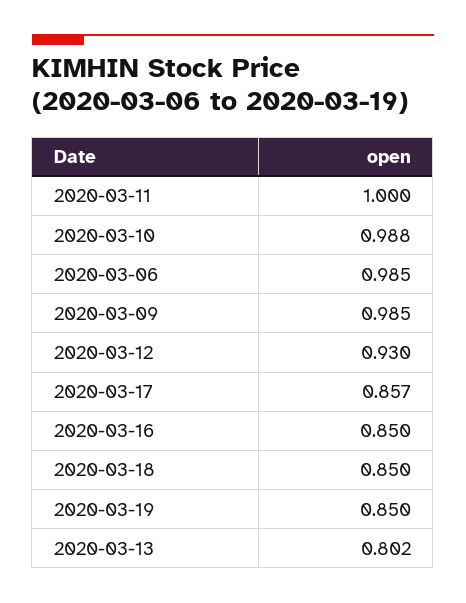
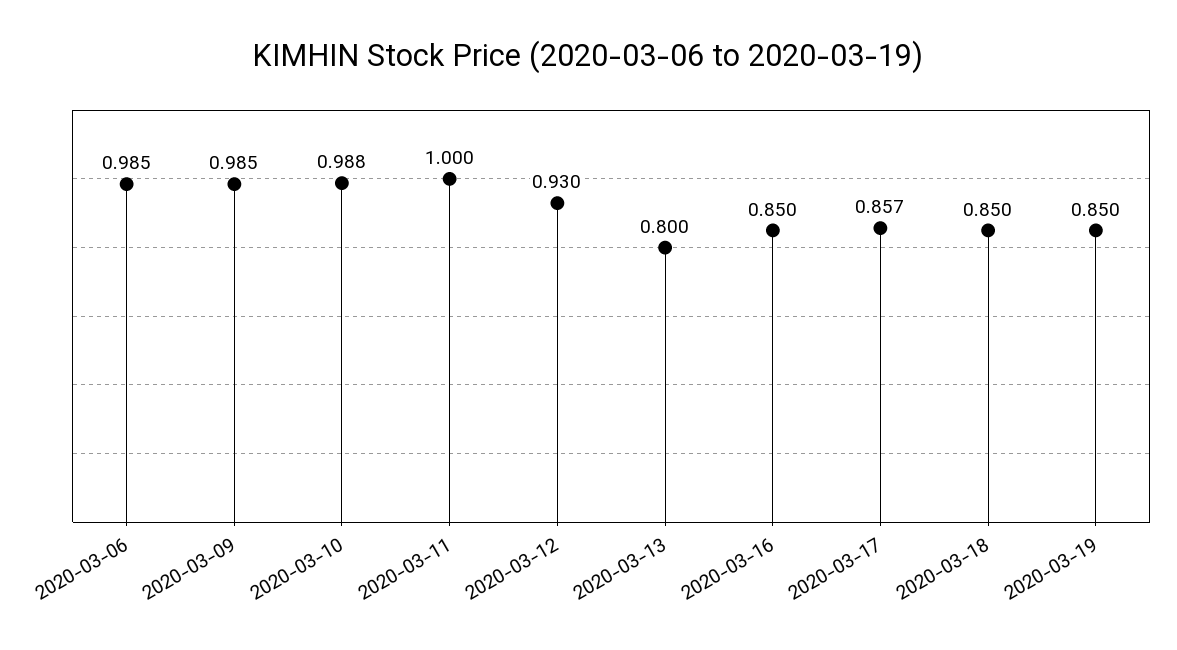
  {
    "2020-03-11": 1,
    "2020-03-10": 0.988,
    "2020-03-06": 0.985,
    "2020-03-09": 0.985,
    "2020-03-12": 0.93,
    "2020-03-17": 0.857,
    "2020-03-16": 0.85,
    "2020-03-18": 0.85,
    "2020-03-19": 0.85,
-   "2020-03-13": 0.802
+   "2020-03-13": 0.8
  }

